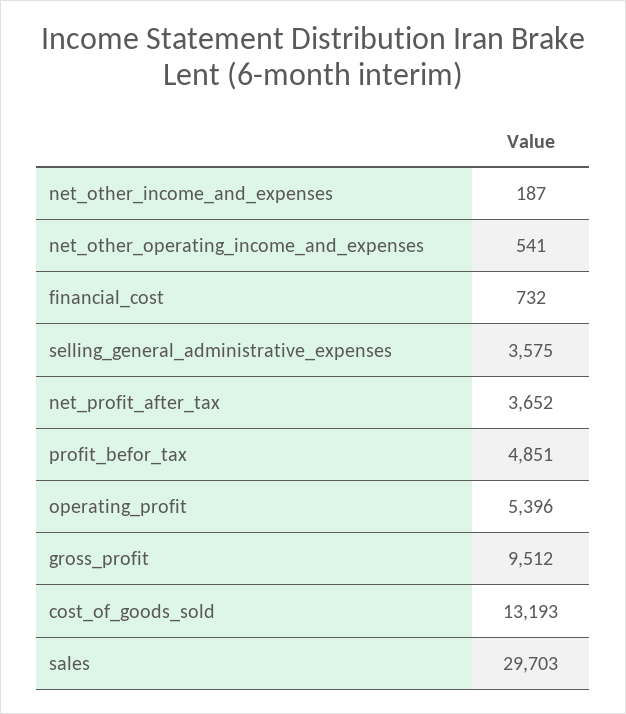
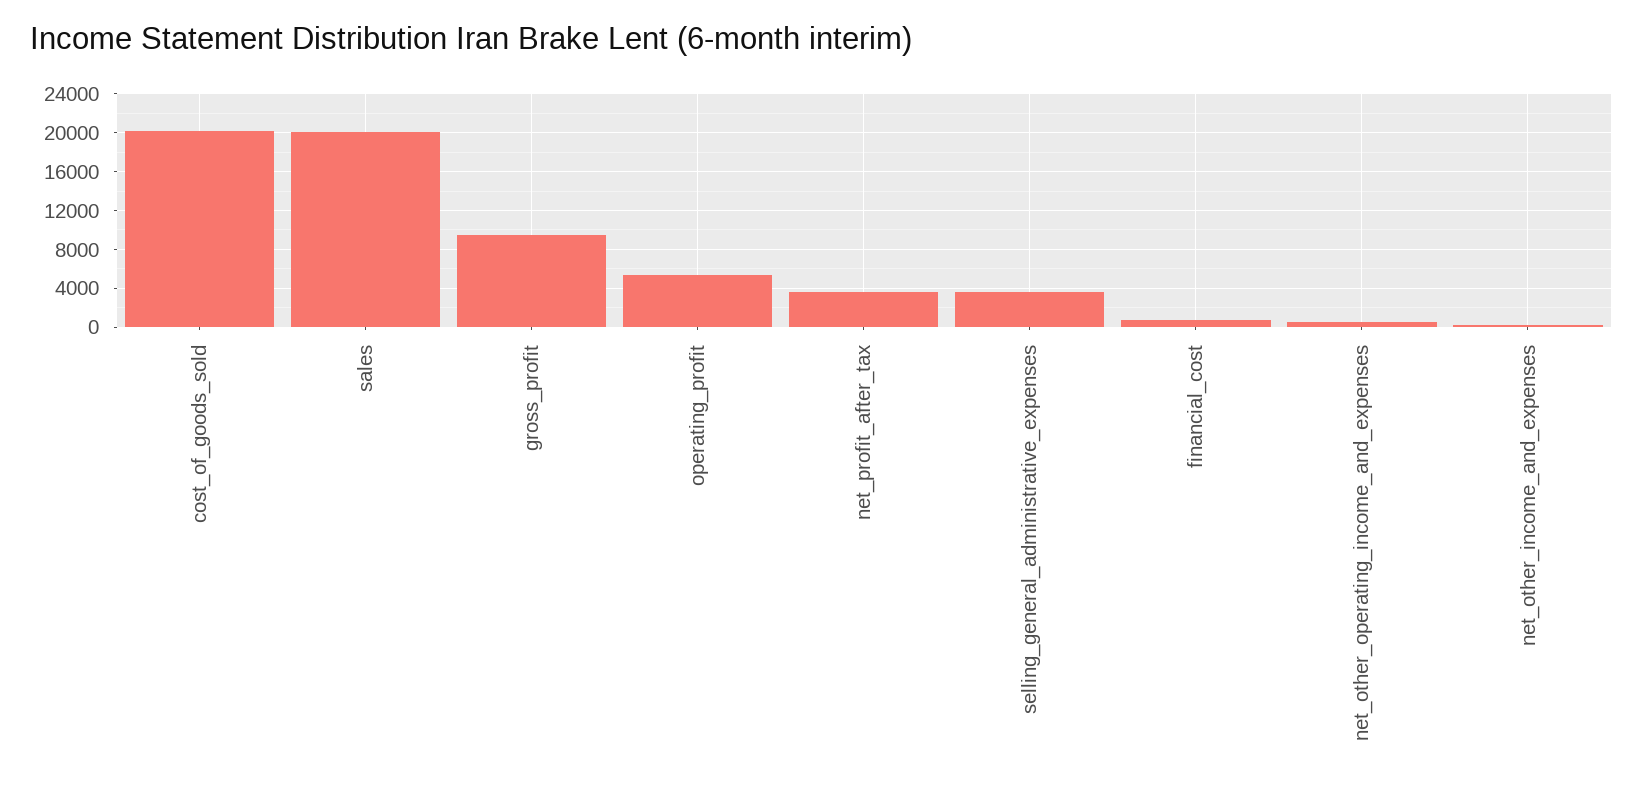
  {
    "net_other_income_and_expenses": 187,
    "net_other_operating_income_and_expenses": 541,
    "financial_cost": 732,
    "selling_general_administrative_expenses": 3575,
    "net_profit_after_tax": 3652,
-   "profit_befor_tax": 4851,
    "operating_profit": 5396,
    "gross_profit": 9512,
-   "cost_of_goods_sold": 13193,
+   "cost_of_goods_sold": 20000,
-   "sales": 29703
+   "sales": 20000
  }

